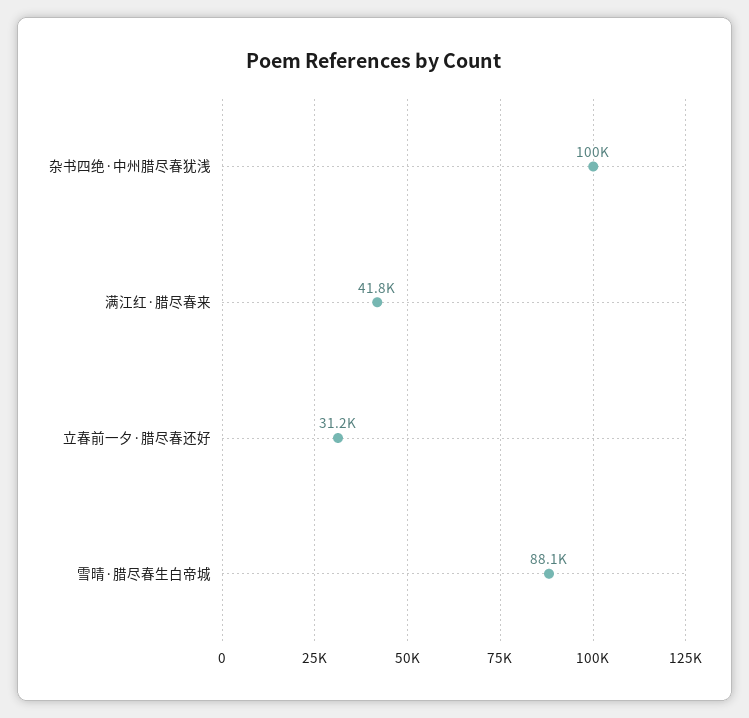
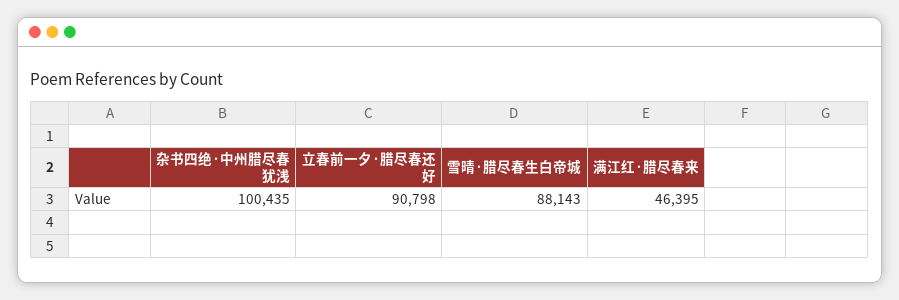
  {
    "杂书四绝·中州腊尽春犹浅": 100435,
-   "满江红·腊尽春来": 41800,
+   "满江红·腊尽春来": 46395,
-   "立春前一夕·腊尽春还好": 31200,
+   "立春前一夕·腊尽春还好": 90798,
    "雪晴·腊尽春生白帝城": 88143
  }

